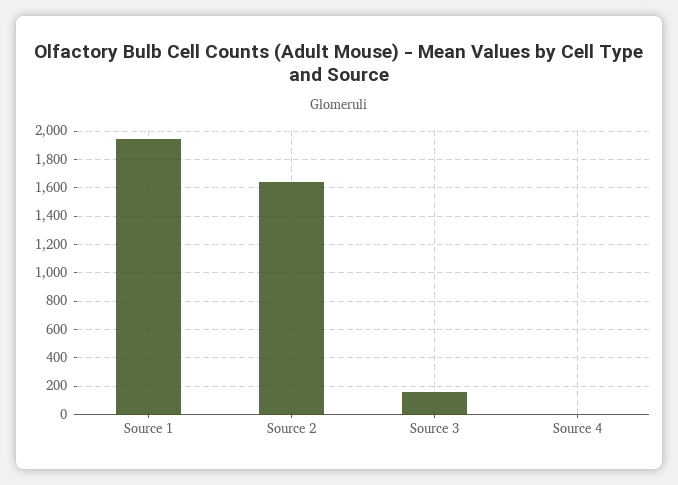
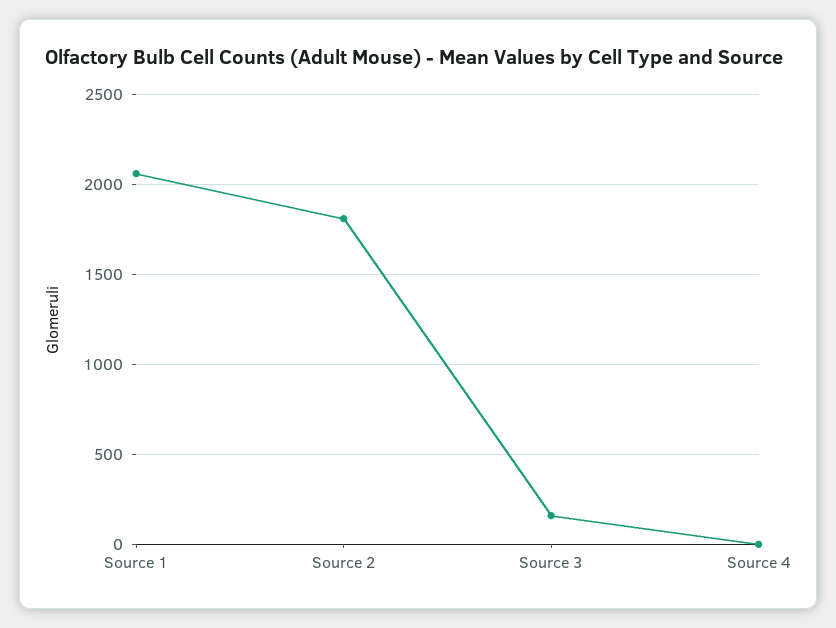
  {
-   "Source 1": 1950,
+   "Source 1": 2050,
-   "Source 2": 1650,
+   "Source 2": 1800,
    "Source 3": 150,
    "Source 4": 0
  }

